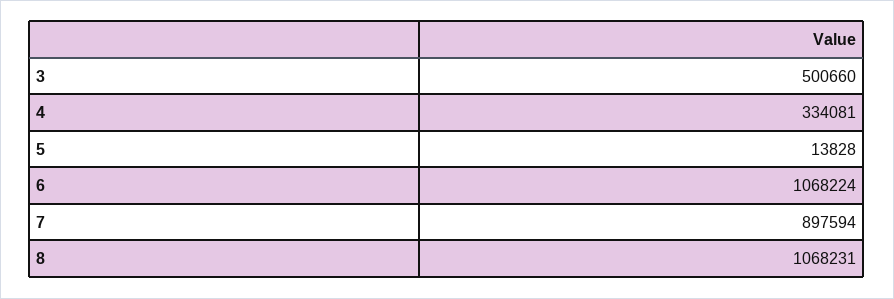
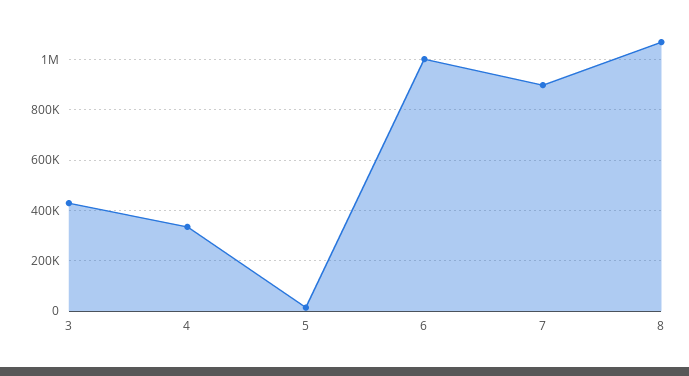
  {
-   "3": 500660,
+   "3": 425000,
    "4": 334081,
    "5": 13828,
-   "6": 1068224,
+   "6": 1000000,
    "7": 897594,
    "8": 1068231
  }

